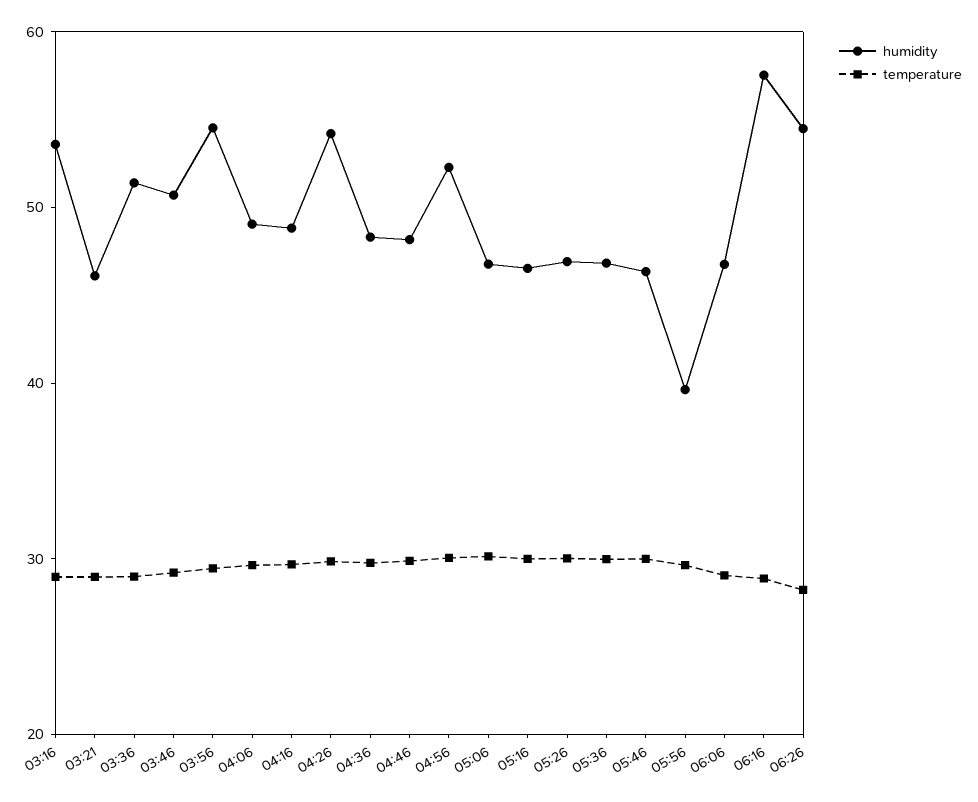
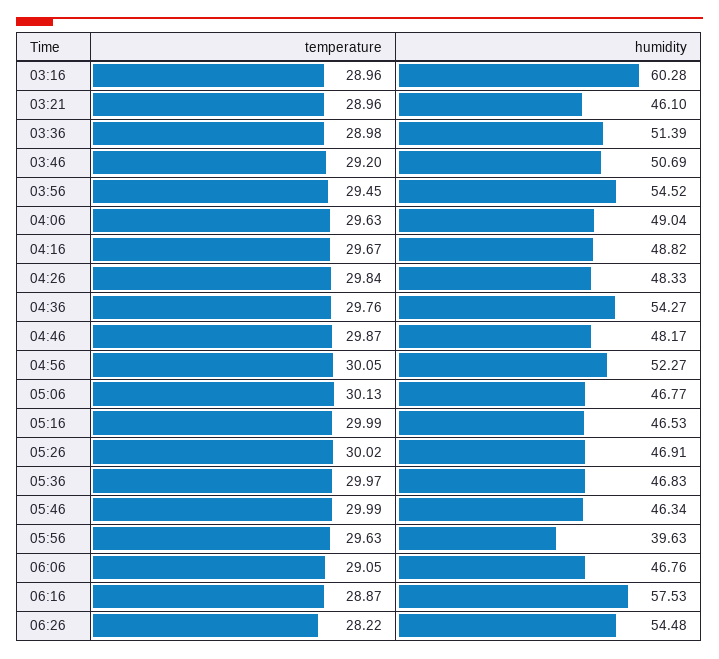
  {
    "humidity": {
-     "03:16": 54,
+     "03:16": 60.28,
      "03:21": 46.1,
      "03:36": 51.39,
      "03:46": 50.69,
      "03:56": 54.52,
      "04:06": 49.04,
      "04:16": 48.82,
-     "04:26": 54,
+     "04:26": 48.33,
-     "04:36": 48,
+     "04:36": 54.27,
      "04:46": 48.17,
      "04:56": 52.27,
      "05:06": 46.77,
      "05:16": 46.53,
      "05:26": 46.91,
      "05:36": 46.83,
      "05:46": 46.34,
      "05:56": 39.63,
      "06:06": 46.76,
      "06:16": 57.53,
      "06:26": 54.48
    },
    "temperature": {
      "03:16": 28.96,
      "03:21": 28.96,
      "03:36": 28.98,
      "03:46": 29.2,
      "03:56": 29.45,
      "04:06": 29.63,
      "04:16": 29.67,
      "04:26": 29.84,
      "04:36": 29.76,
      "04:46": 29.87,
      "04:56": 30.05,
      "05:06": 30.13,
      "05:16": 29.99,
      "05:26": 30.02,
      "05:36": 29.97,
      "05:46": 29.99,
      "05:56": 29.63,
      "06:06": 29.05,
      "06:16": 28.87,
      "06:26": 28.22
    }
  }

